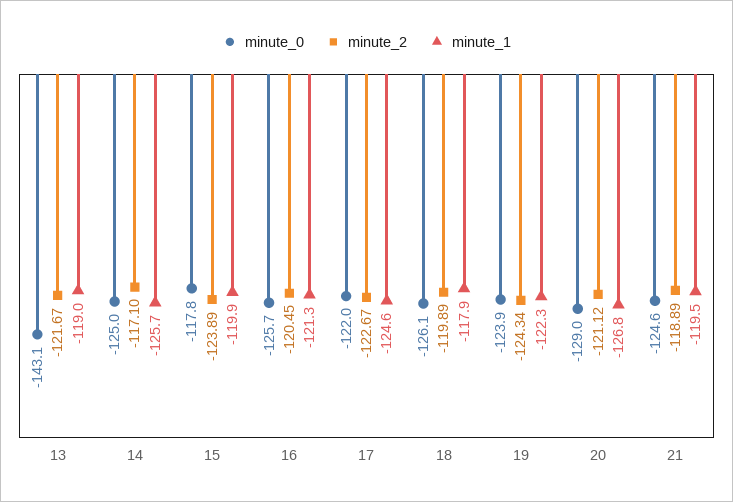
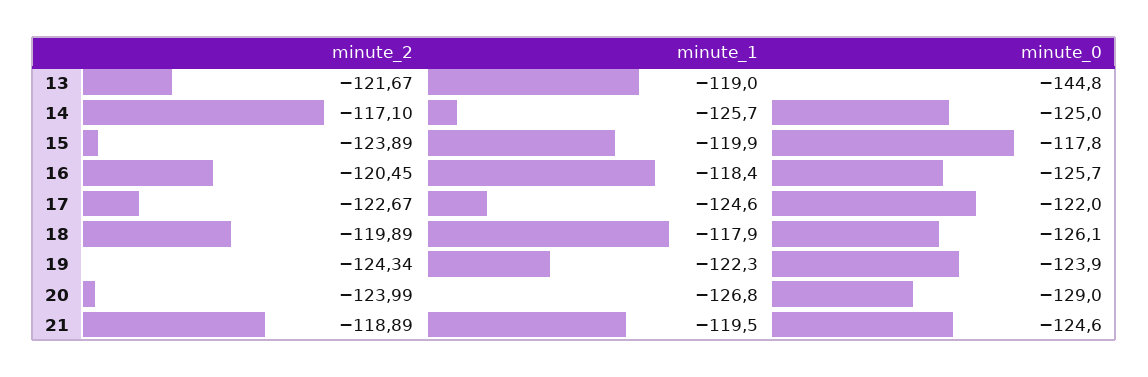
  {
    "minute_0": {
-     "13": -143.1,
+     "13": -144.8,
      "14": -125,
      "15": -117.8,
      "16": -125.7,
      "17": -122,
      "18": -126.1,
      "19": -123.9,
      "20": -129,
      "21": -124.6
    },
    "minute_2": {
      "13": -121.67,
      "14": -117.1,
      "15": -123.89,
      "16": -120.45,
      "17": -122.67,
      "18": -119.89,
      "19": -124.34,
-     "20": -121.12,
+     "20": -123.99,
      "21": -118.89
    },
    "minute_1": {
      "13": -119,
      "14": -125.7,
      "15": -119.9,
-     "16": -121.3,
+     "16": -118.4,
      "17": -124.6,
      "18": -117.9,
      "19": -122.3,
      "20": -126.8,
      "21": -119.5
    }
  }

